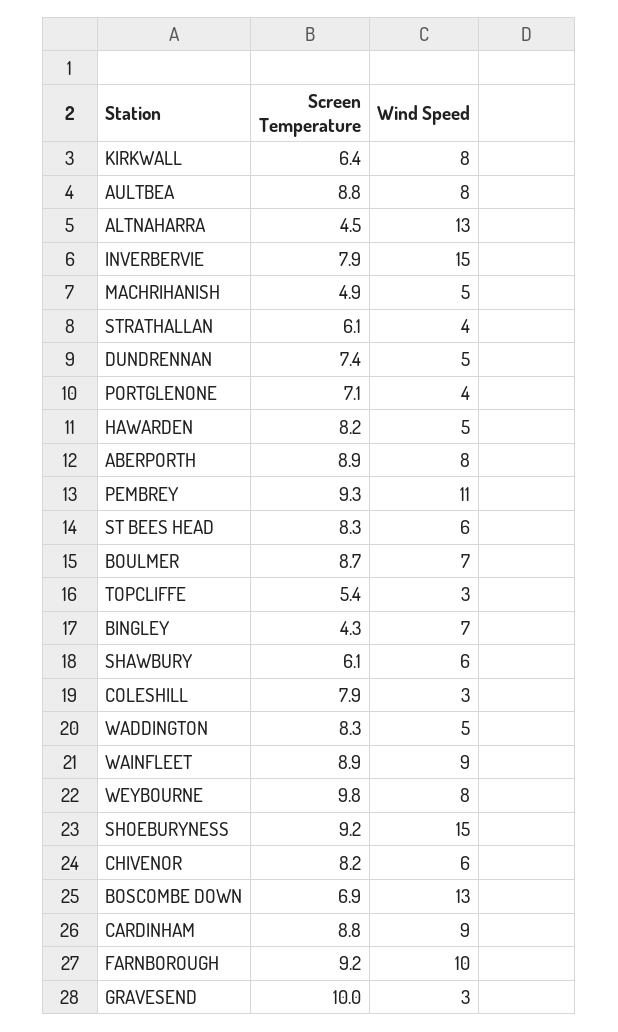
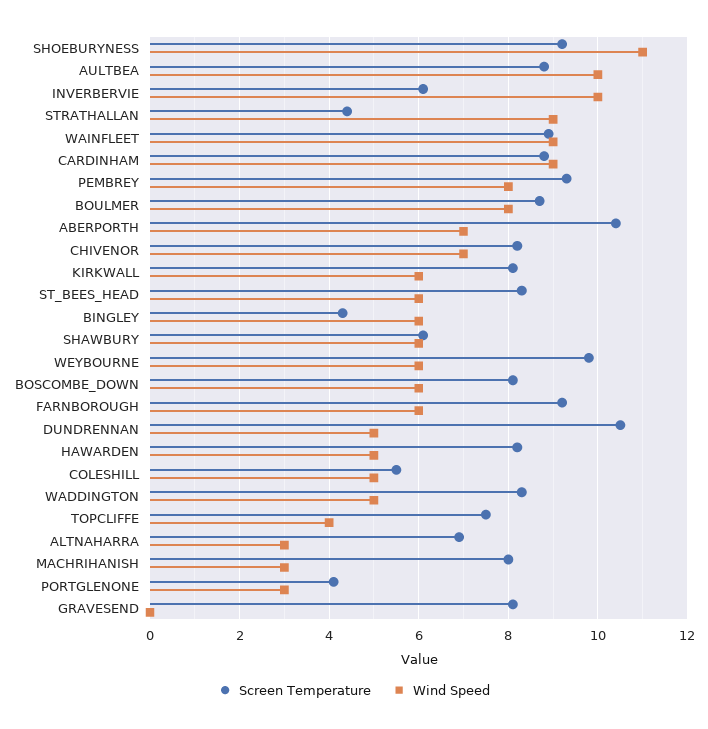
  {
    "Screen Temperature": {
-     "KIRKWALL": 6.4,
+     "KIRKWALL": 8,
      "AULTBEA": 8.8,
-     "ALTNAHARRA": 4.5,
+     "ALTNAHARRA": 7,
-     "INVERBERVIE": 7.9,
+     "INVERBERVIE": 6,
-     "MACHRIHANISH": 4.9,
+     "MACHRIHANISH": 8,
-     "STRATHALLAN": 6.1,
+     "STRATHALLAN": 4.5,
-     "DUNDRENNAN": 7.4,
+     "DUNDRENNAN": 10.5,
-     "PORTGLENONE": 7.1,
+     "PORTGLENONE": 4,
      "HAWARDEN": 8.2,
-     "ABERPORTH": 8.9,
+     "ABERPORTH": 10.5,
      "PEMBREY": 9.3,
      "ST BEES HEAD": 8.3,
      "BOULMER": 8.7,
-     "TOPCLIFFE": 5.4,
+     "TOPCLIFFE": 7.5,
      "BINGLEY": 4.3,
      "SHAWBURY": 6.1,
-     "COLESHILL": 7.9,
+     "COLESHILL": 5.5,
      "WADDINGTON": 8.3,
      "WAINFLEET": 8.9,
      "WEYBOURNE": 9.8,
      "SHOEBURYNESS": 9.2,
      "CHIVENOR": 8.2,
-     "BOSCOMBE DOWN": 6.9,
+     "BOSCOMBE DOWN": 8,
      "CARDINHAM": 8.8,
      "FARNBOROUGH": 9.2,
-     "GRAVESEND": 10
+     "GRAVESEND": 8
    },
    "Wind Speed": {
-     "KIRKWALL": 8,
+     "KIRKWALL": 6,
-     "AULTBEA": 8,
+     "AULTBEA": 10,
-     "ALTNAHARRA": 13,
+     "ALTNAHARRA": 3,
-     "INVERBERVIE": 15,
+     "INVERBERVIE": 10,
-     "MACHRIHANISH": 5,
+     "MACHRIHANISH": 3,
-     "STRATHALLAN": 4,
+     "STRATHALLAN": 9,
      "DUNDRENNAN": 5,
-     "PORTGLENONE": 4,
+     "PORTGLENONE": 3,
      "HAWARDEN": 5,
-     "ABERPORTH": 8,
+     "ABERPORTH": 7,
-     "PEMBREY": 11,
+     "PEMBREY": 8,
      "ST BEES HEAD": 6,
-     "BOULMER": 7,
+     "BOULMER": 8,
-     "TOPCLIFFE": 3,
+     "TOPCLIFFE": 4,
-     "BINGLEY": 7,
+     "BINGLEY": 6,
      "SHAWBURY": 6,
-     "COLESHILL": 3,
+     "COLESHILL": 5,
      "WADDINGTON": 5,
      "WAINFLEET": 9,
-     "WEYBOURNE": 8,
+     "WEYBOURNE": 6,
-     "SHOEBURYNESS": 15,
+     "SHOEBURYNESS": 11,
-     "CHIVENOR": 6,
+     "CHIVENOR": 7,
-     "BOSCOMBE DOWN": 13,
+     "BOSCOMBE DOWN": 6,
      "CARDINHAM": 9,
-     "FARNBOROUGH": 10,
+     "FARNBOROUGH": 6,
-     "GRAVESEND": 3
+     "GRAVESEND": 0
    }
  }

